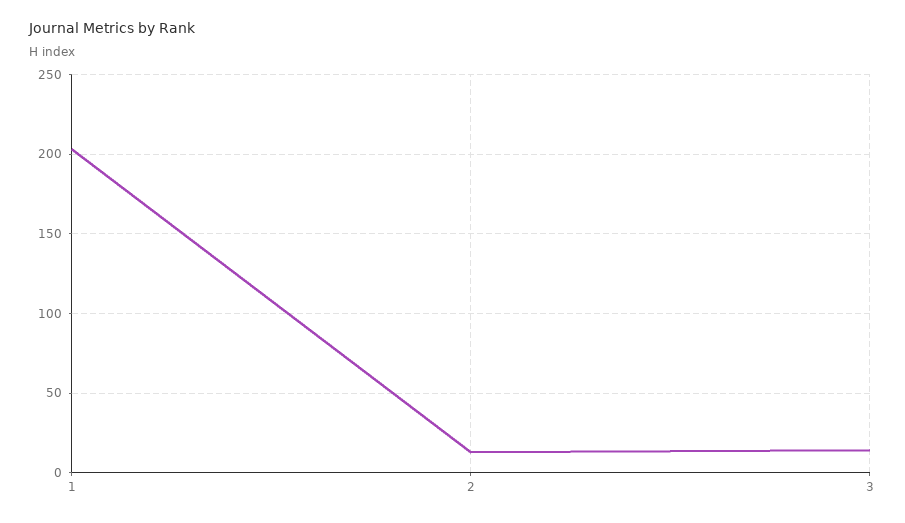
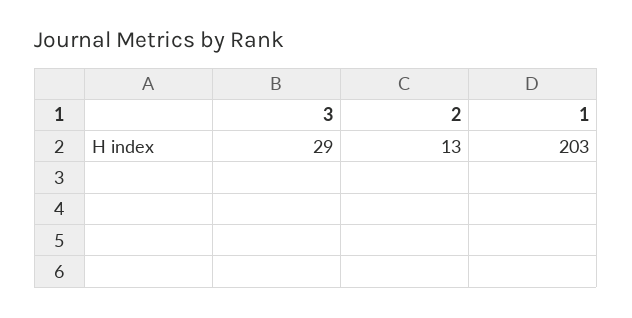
  {
    "1": 203,
    "2": 13,
-   "3": 15
+   "3": 29
  }

